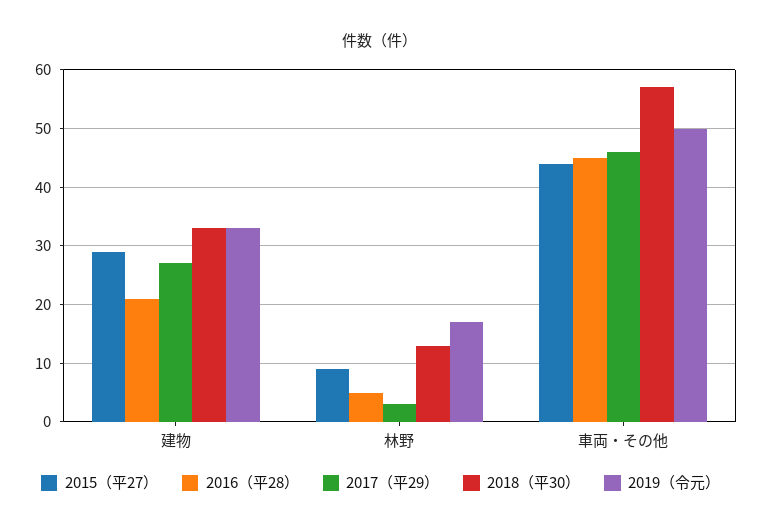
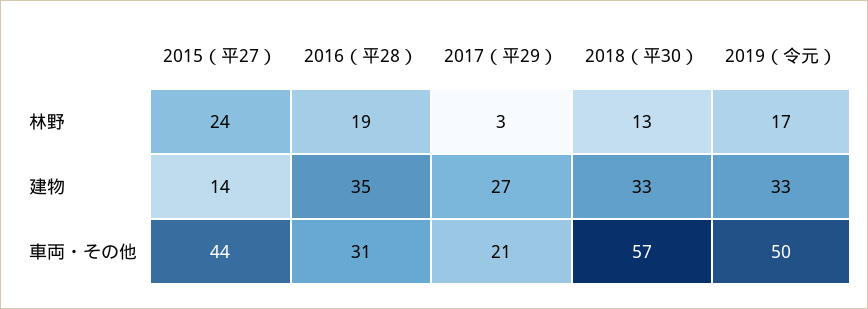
  {
    "2015（平27）": {
-     "建物": 30,
+     "建物": 14,
-     "林野": 10,
+     "林野": 24,
      "車両・その他": 44
    },
    "2016（平28）": {
-     "建物": 20,
+     "建物": 35,
-     "林野": 5,
+     "林野": 19,
-     "車両・その他": 45
+     "車両・その他": 31
    },
    "2017（平29）": {
      "建物": 27,
      "林野": 3,
-     "車両・その他": 45
+     "車両・その他": 21
    },
    "2018（平30）": {
      "建物": 33,
      "林野": 13,
      "車両・その他": 57
    },
    "2019（令元）": {
      "建物": 33,
      "林野": 17,
      "車両・その他": 50
    }
  }

